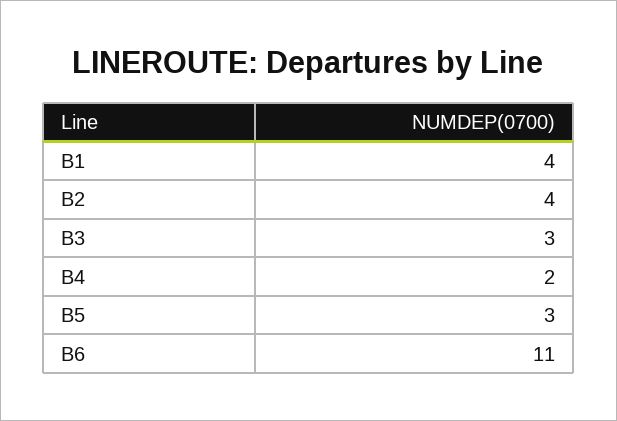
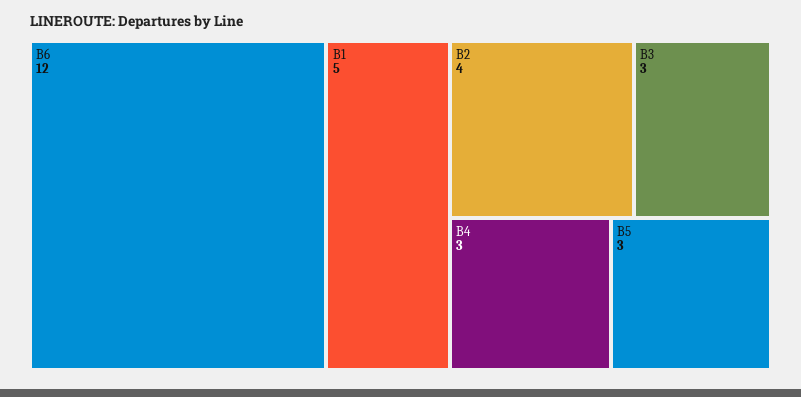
  {
-   "B1": 4,
+   "B1": 5,
    "B2": 4,
    "B3": 3,
-   "B4": 2,
+   "B4": 3,
    "B5": 3,
-   "B6": 11
+   "B6": 12
  }

